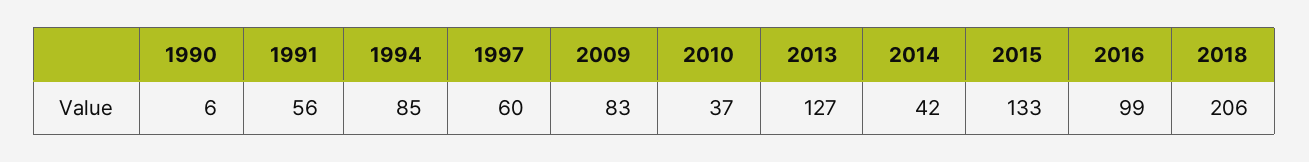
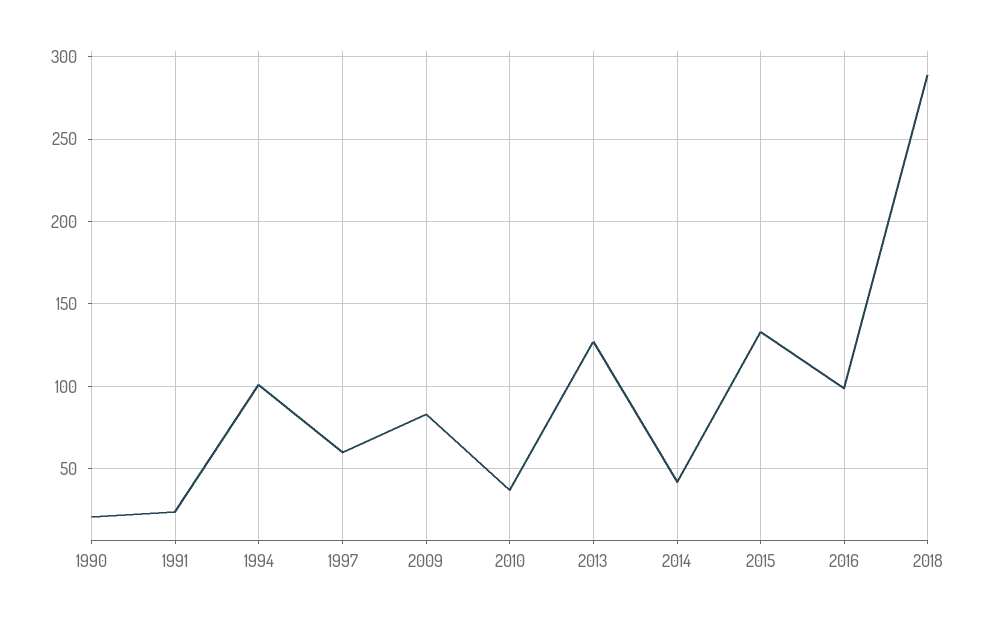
  {
-   "1990": 6,
+   "1990": 20,
-   "1991": 56,
+   "1991": 25,
-   "1994": 85,
+   "1994": 100,
    "1997": 60,
    "2009": 83,
    "2010": 37,
    "2013": 127,
    "2014": 42,
    "2015": 133,
    "2016": 99,
-   "2018": 206
+   "2018": 290
  }

